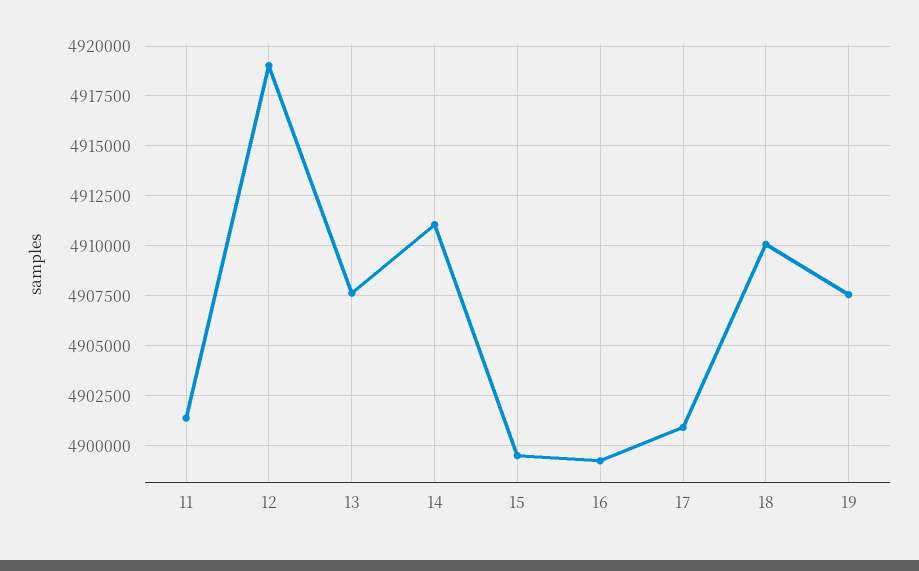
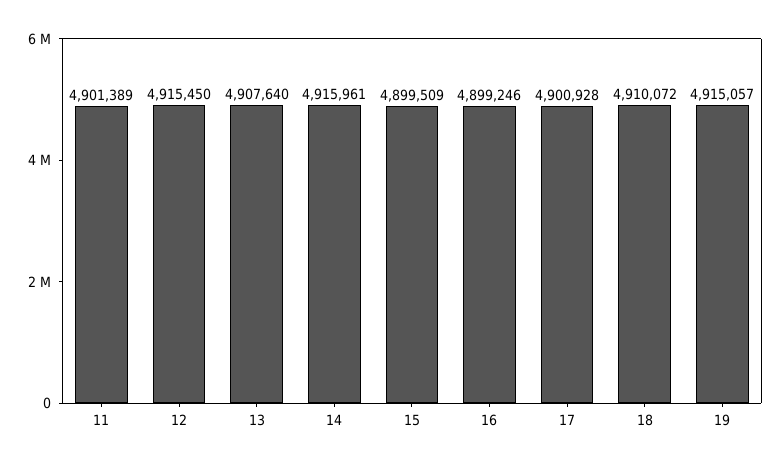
  {
    "11": 4901389,
-   "12": 4919000,
+   "12": 4915450,
    "13": 4907640,
-   "14": 4911000,
+   "14": 4915961,
    "15": 4899509,
    "16": 4899246,
    "17": 4900928,
    "18": 4910072,
-   "19": 4907500
+   "19": 4915057
  }

